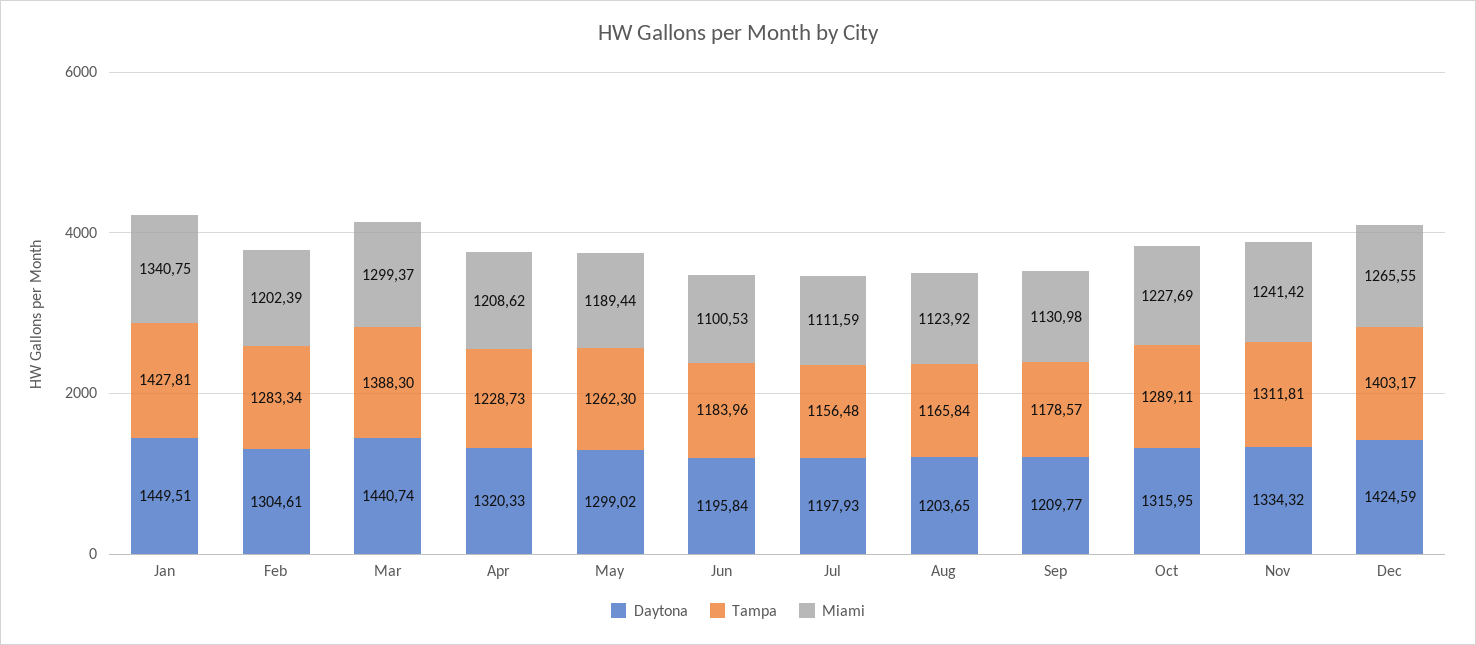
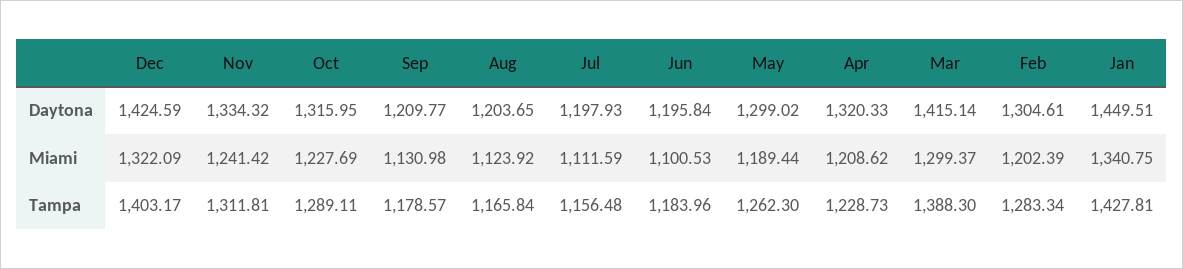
  {
    "Daytona": {
      "Jan": 1449.51,
      "Feb": 1304.61,
-     "Mar": 1440.74,
+     "Mar": 1415.14,
      "Apr": 1320.33,
      "May": 1299.02,
      "Jun": 1195.84,
      "Jul": 1197.93,
      "Aug": 1203.65,
      "Sep": 1209.77,
      "Oct": 1315.95,
      "Nov": 1334.32,
      "Dec": 1424.59
    },
    "Tampa": {
      "Jan": 1427.81,
      "Feb": 1283.34,
      "Mar": 1388.3,
      "Apr": 1228.73,
      "May": 1262.3,
      "Jun": 1183.96,
      "Jul": 1156.48,
      "Aug": 1165.84,
      "Sep": 1178.57,
      "Oct": 1289.11,
      "Nov": 1311.81,
      "Dec": 1403.17
    },
    "Miami": {
      "Jan": 1340.75,
      "Feb": 1202.39,
      "Mar": 1299.37,
      "Apr": 1208.62,
      "May": 1189.44,
      "Jun": 1100.53,
      "Jul": 1111.59,
      "Aug": 1123.92,
      "Sep": 1130.98,
      "Oct": 1227.69,
      "Nov": 1241.42,
-     "Dec": 1265.55
+     "Dec": 1322.09
    }
  }

